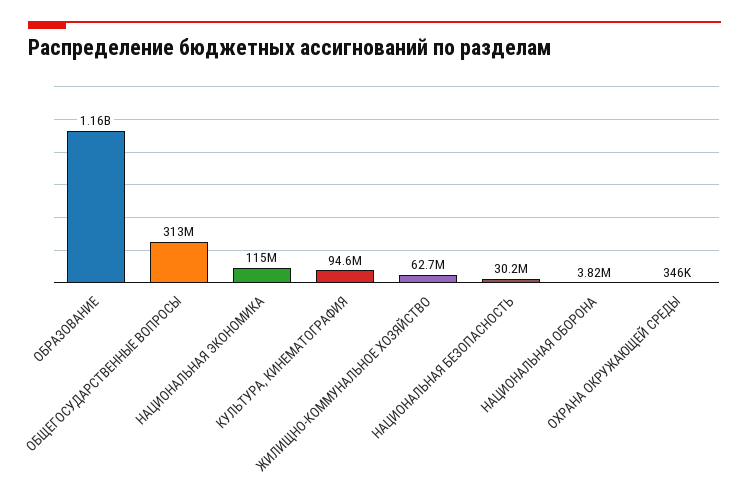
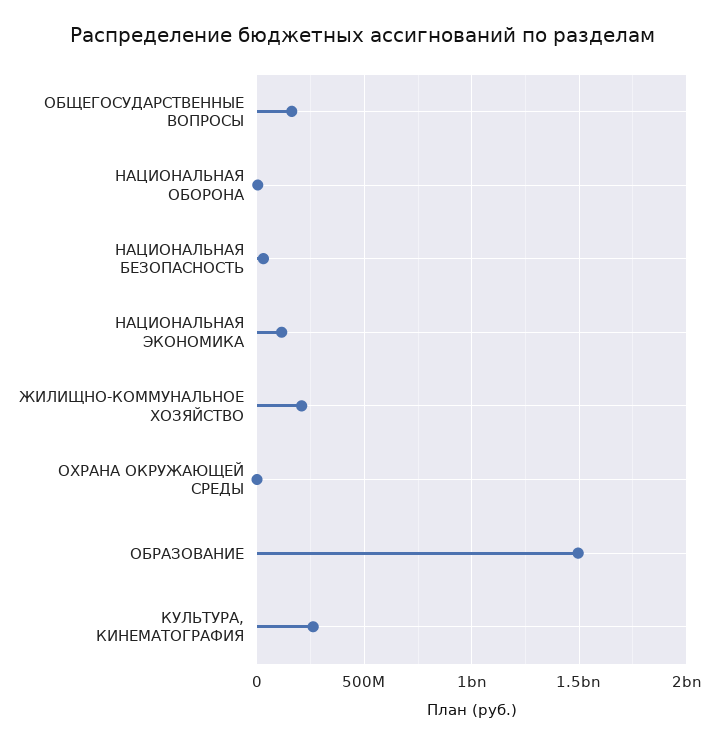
  {
-   "ОБРАЗОВАНИЕ": 1160000000,
+   "ОБРАЗОВАНИЕ": 1500000000,
-   "ОБЩЕГОСУДАРСТВЕННЫЕ ВОПРОСЫ": 313000000,
+   "ОБЩЕГОСУДАРСТВЕННЫЕ ВОПРОСЫ": 150000000,
    "НАЦИОНАЛЬНАЯ ЭКОНОМИКА": 115000000,
-   "КУЛЬТУРА, КИНЕМАТОГРАФИЯ": 94600000,
+   "КУЛЬТУРА, КИНЕМАТОГРАФИЯ": 250000000,
-   "ЖИЛИЩНО-КОММУНАЛЬНОЕ ХОЗЯЙСТВО": 62700000,
+   "ЖИЛИЩНО-КОММУНАЛЬНОЕ ХОЗЯЙСТВО": 200000000,
    "НАЦИОНАЛЬНАЯ БЕЗОПАСНОСТЬ": 30200000,
    "НАЦИОНАЛЬНАЯ ОБОРОНА": 3820000,
    "ОХРАНА ОКРУЖАЮЩЕЙ СРЕДЫ": 346000
  }

